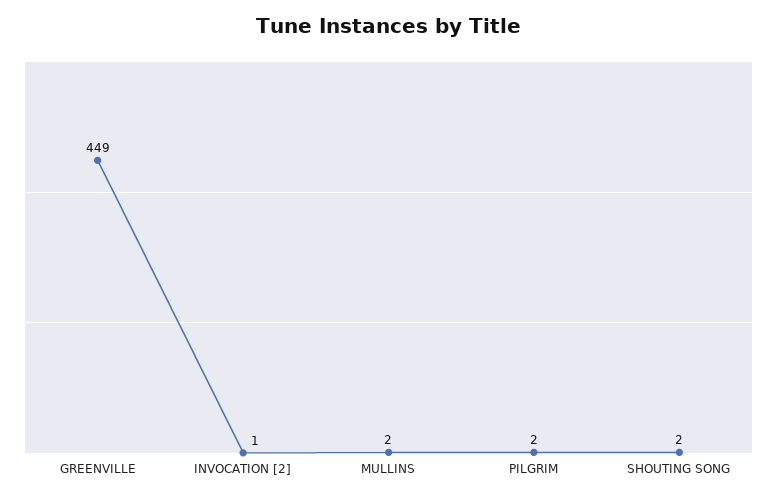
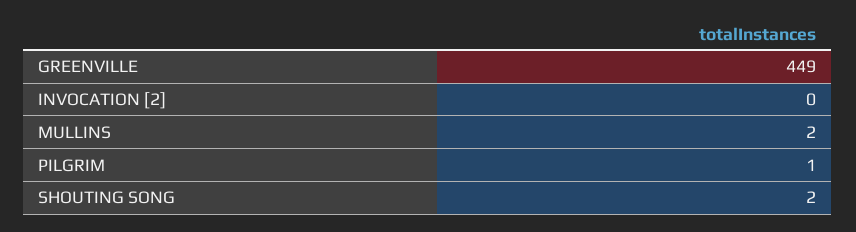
  {
    "GREENVILLE": 449,
-   "INVOCATION [2]": 1,
+   "INVOCATION [2]": 0,
    "MULLINS": 2,
-   "PILGRIM": 2,
+   "PILGRIM": 1,
    "SHOUTING SONG": 2
  }

